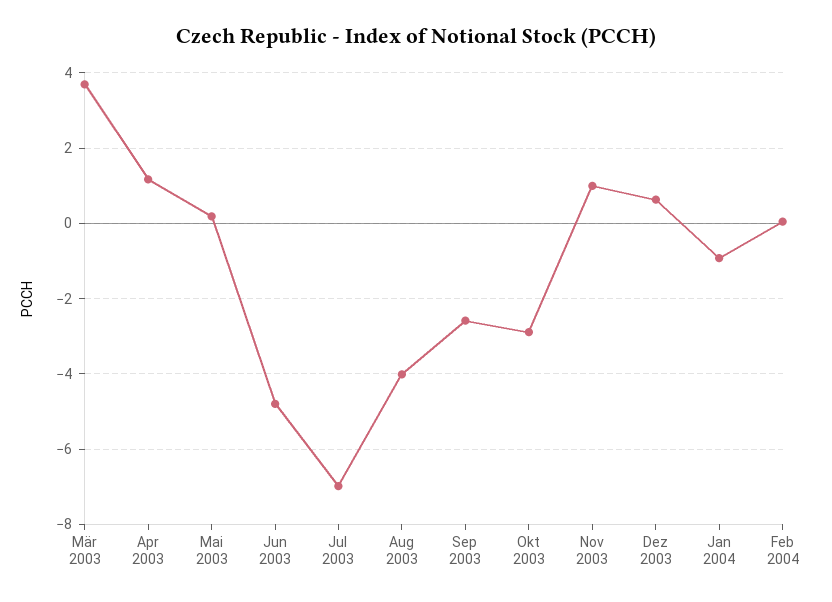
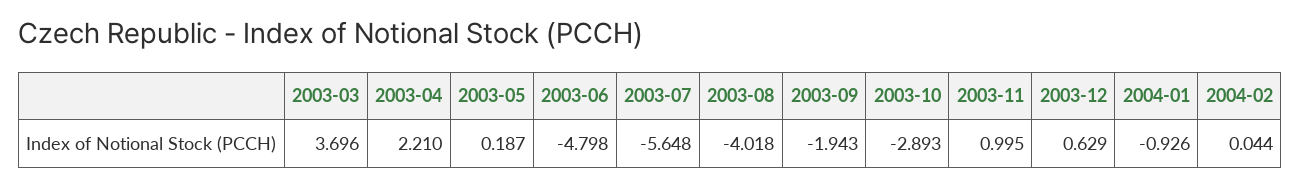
  {
    "Mär 2003": 3.696,
-   "Apr 2003": 1.2,
+   "Apr 2003": 2.21,
    "Mai 2003": 0.187,
    "Jun 2003": -4.798,
-   "Jul 2003": -7,
+   "Jul 2003": -5.648,
    "Aug 2003": -4.018,
-   "Sep 2003": -2.6,
+   "Sep 2003": -1.943,
    "Okt 2003": -2.893,
    "Nov 2003": 0.995,
    "Dez 2003": 0.629,
    "Jan 2004": -0.926,
    "Feb 2004": 0.044
  }

